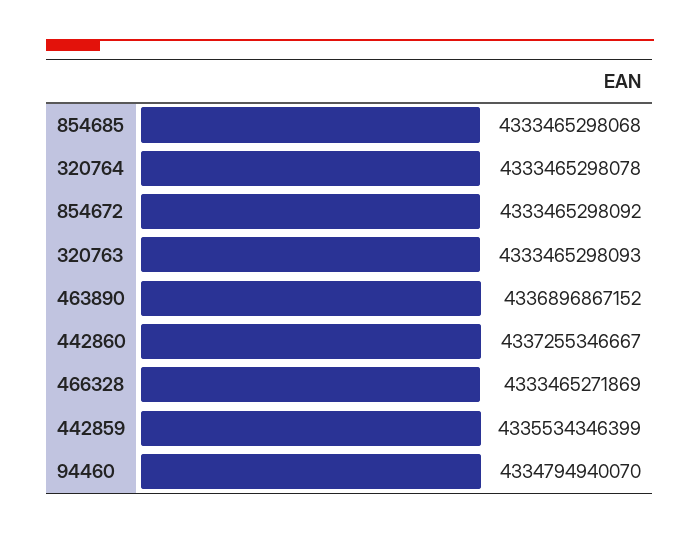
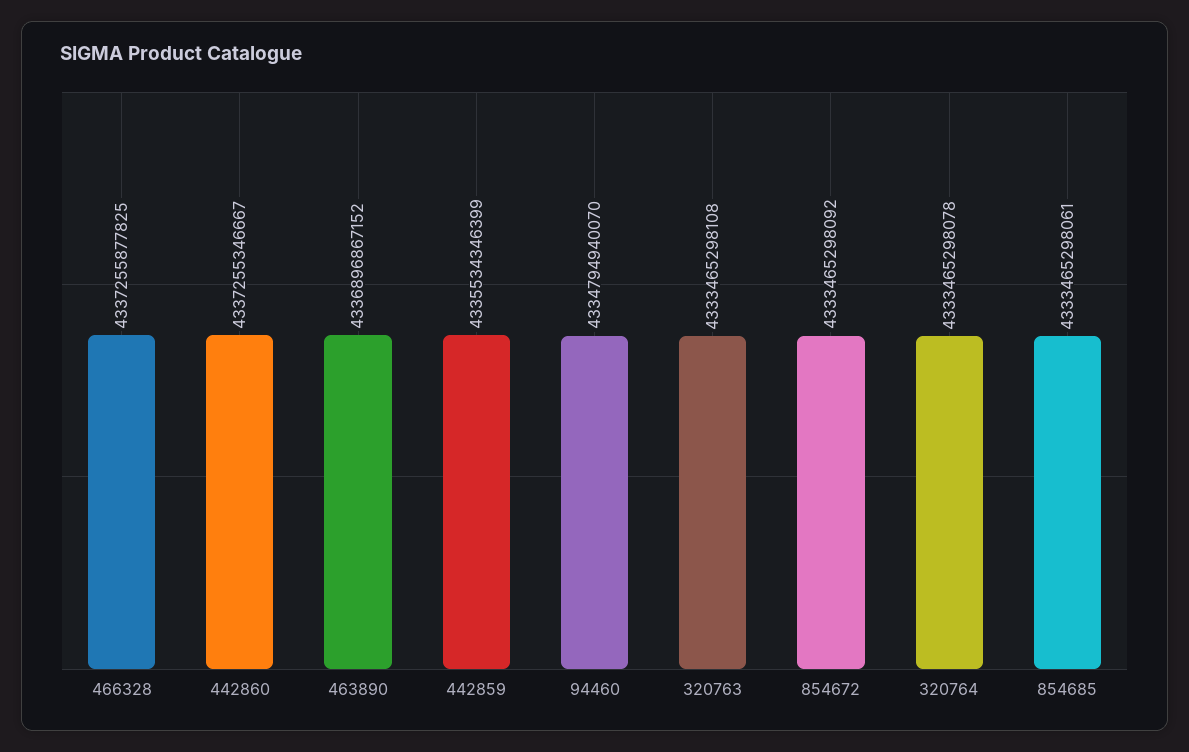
  {
-   "854685": 4333465298068,
+   "854685": 4333465298061,
    "320764": 4333465298078,
    "854672": 4333465298092,
-   "320763": 4333465298093,
+   "320763": 4333465298108,
    "463890": 4336896867152,
    "442860": 4337255346667,
-   "466328": 4333465271869,
+   "466328": 4337255877825,
    "442859": 4335534346399,
    "94460": 4334794940070
  }

